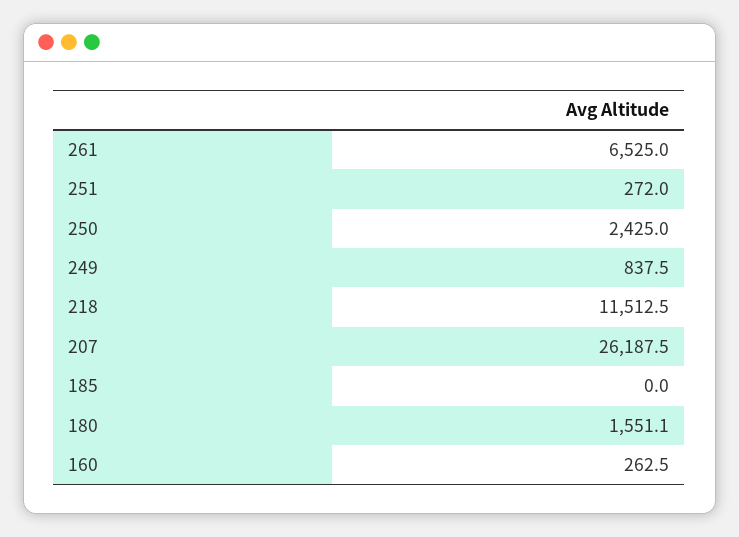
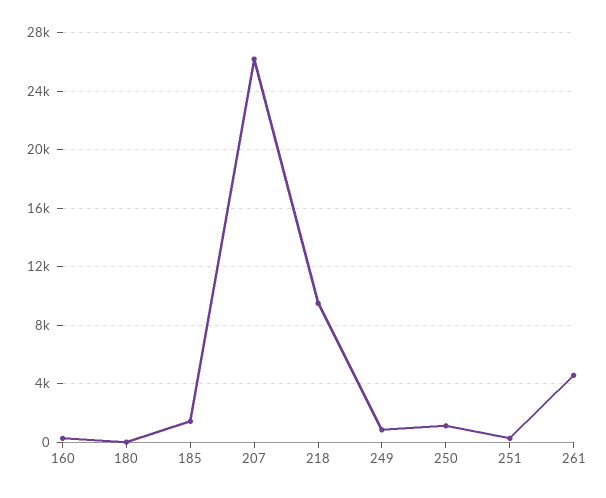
  {
-   "261": 6525,
+   "261": 4500,
    "251": 272,
-   "250": 2425,
+   "250": 1000,
    "249": 837.5,
-   "218": 11512.5,
+   "218": 9500,
    "207": 26187.5,
-   "185": 0,
+   "185": 1500,
-   "180": 1551.1,
+   "180": 0,
    "160": 262.5
  }

